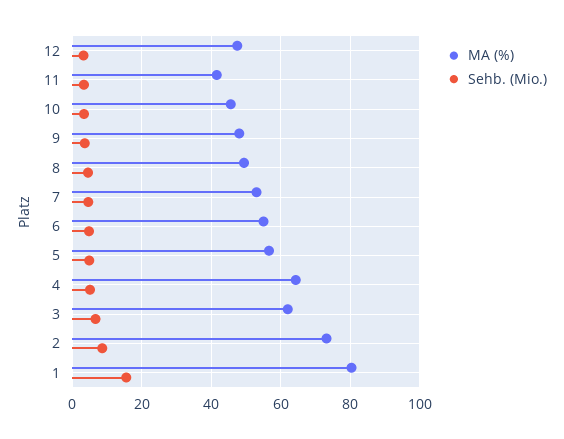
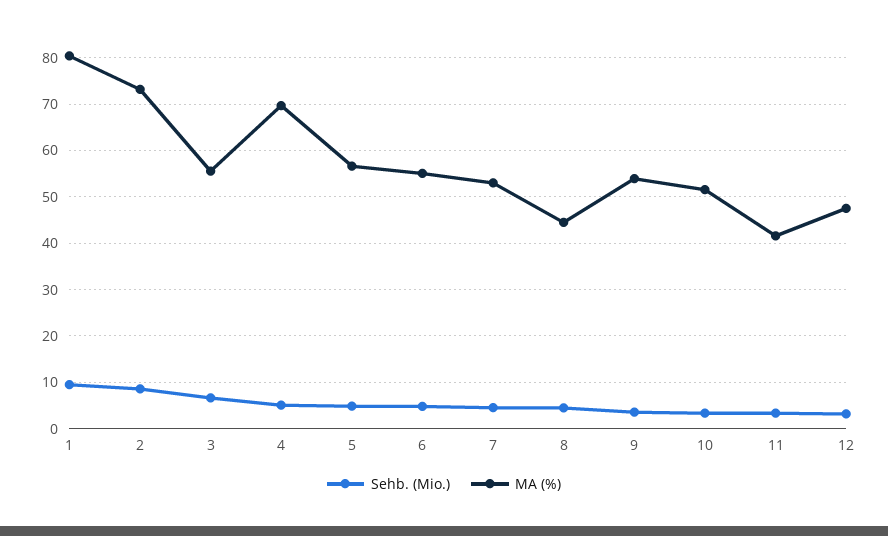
  {
    "MA (%)": {
      "12": 48,
      "11": 42,
-     "10": 46,
+     "10": 52,
-     "9": 48,
+     "9": 54,
-     "8": 50,
+     "8": 44,
      "7": 54,
      "6": 56,
      "5": 56,
-     "4": 64,
+     "4": 70,
-     "3": 62,
+     "3": 56,
      "2": 74,
      "1": 80
    },
    "Sehb. (Mio.)": {
      "12": 4,
      "11": 4,
      "10": 4,
      "9": 4,
      "8": 4,
      "7": 4,
      "6": 4,
      "5": 4,
      "4": 6,
      "3": 6,
      "2": 8,
-     "1": 16
+     "1": 10
    }
  }

